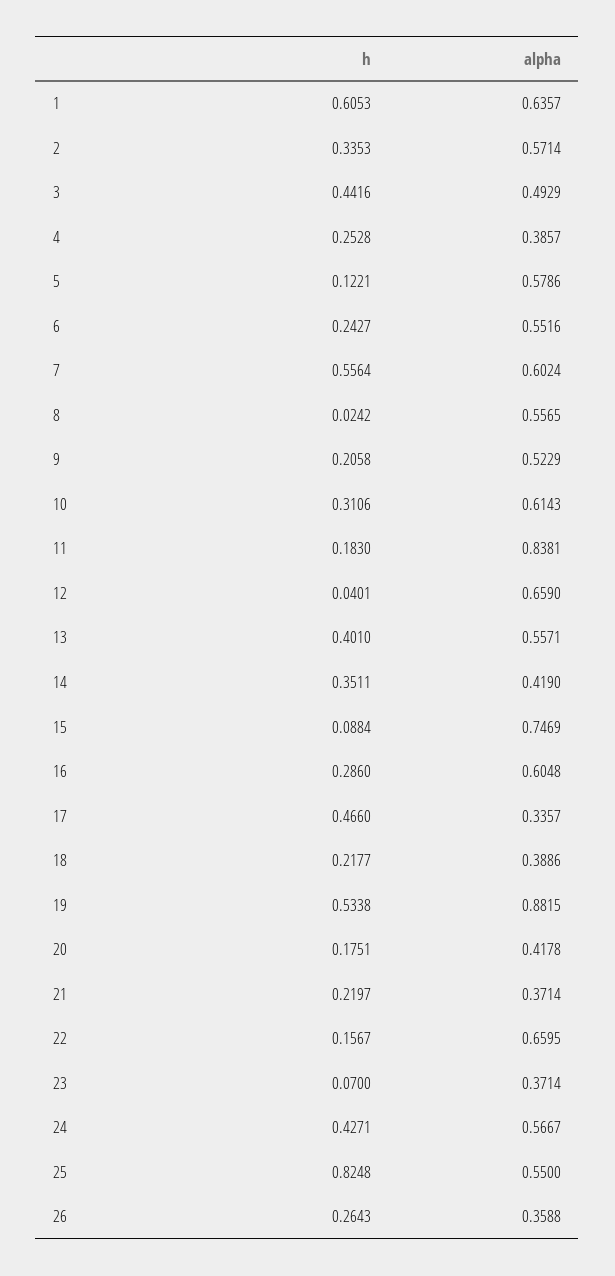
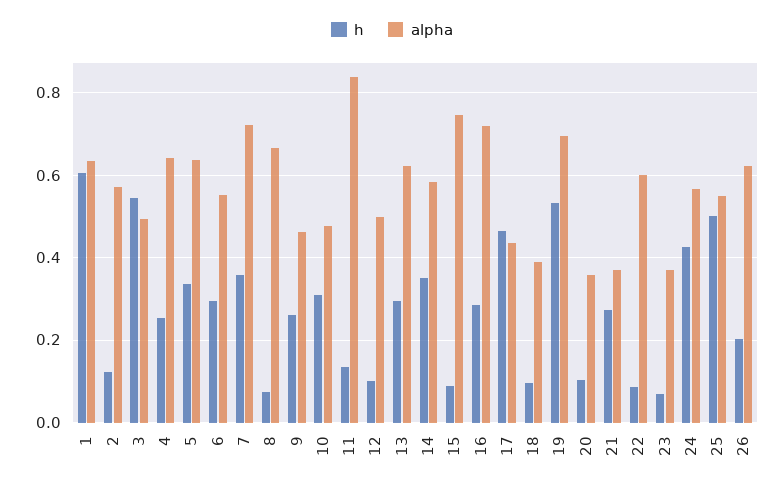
  {
    "h": {
      "1": 0.6053,
-     "2": 0.3353,
+     "2": 0.12,
-     "3": 0.4416,
+     "3": 0.54,
      "4": 0.2528,
-     "5": 0.1221,
+     "5": 0.34,
-     "6": 0.2427,
+     "6": 0.3,
-     "7": 0.5564,
+     "7": 0.36,
-     "8": 0.0242,
+     "8": 0.08,
-     "9": 0.2058,
+     "9": 0.26,
      "10": 0.3106,
-     "11": 0.183,
+     "11": 0.14,
-     "12": 0.0401,
+     "12": 0.1,
-     "13": 0.401,
+     "13": 0.3,
      "14": 0.3511,
      "15": 0.0884,
      "16": 0.286,
      "17": 0.466,
-     "18": 0.2177,
+     "18": 0.1,
      "19": 0.5338,
-     "20": 0.1751,
+     "20": 0.1,
-     "21": 0.2197,
+     "21": 0.28,
-     "22": 0.1567,
+     "22": 0.08,
      "23": 0.07,
      "24": 0.4271,
-     "25": 0.8248,
+     "25": 0.5,
-     "26": 0.2643
+     "26": 0.2
    },
    "alpha": {
      "1": 0.6357,
      "2": 0.5714,
      "3": 0.4929,
-     "4": 0.3857,
+     "4": 0.64,
-     "5": 0.5786,
+     "5": 0.64,
      "6": 0.5516,
-     "7": 0.6024,
+     "7": 0.72,
-     "8": 0.5565,
+     "8": 0.66,
-     "9": 0.5229,
+     "9": 0.46,
-     "10": 0.6143,
+     "10": 0.48,
      "11": 0.8381,
-     "12": 0.659,
+     "12": 0.5,
-     "13": 0.5571,
+     "13": 0.62,
-     "14": 0.419,
+     "14": 0.58,
      "15": 0.7469,
-     "16": 0.6048,
+     "16": 0.72,
-     "17": 0.3357,
+     "17": 0.44,
      "18": 0.3886,
-     "19": 0.8815,
+     "19": 0.7,
-     "20": 0.4178,
+     "20": 0.36,
      "21": 0.3714,
-     "22": 0.6595,
+     "22": 0.6,
      "23": 0.3714,
      "24": 0.5667,
      "25": 0.55,
-     "26": 0.3588
+     "26": 0.62
    }
  }

